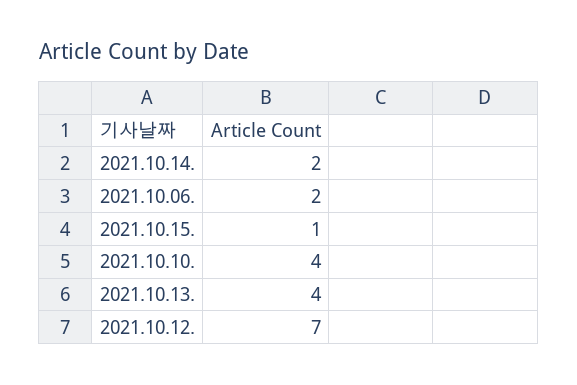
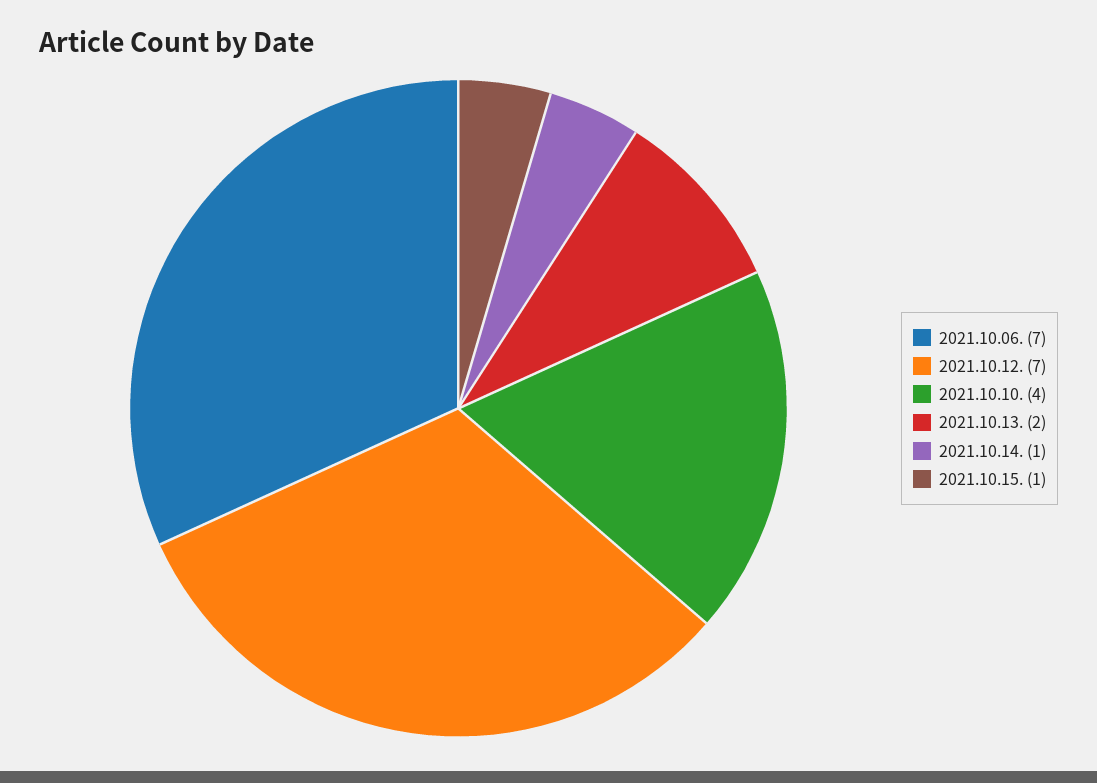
  {
-   "2021.10.14.": 2,
+   "2021.10.14.": 1,
-   "2021.10.06.": 2,
+   "2021.10.06.": 7,
    "2021.10.15.": 1,
    "2021.10.10.": 4,
-   "2021.10.13.": 4,
+   "2021.10.13.": 2,
    "2021.10.12.": 7
  }

